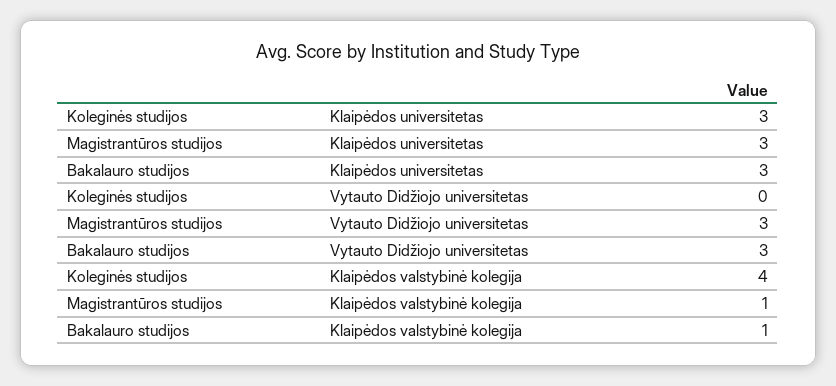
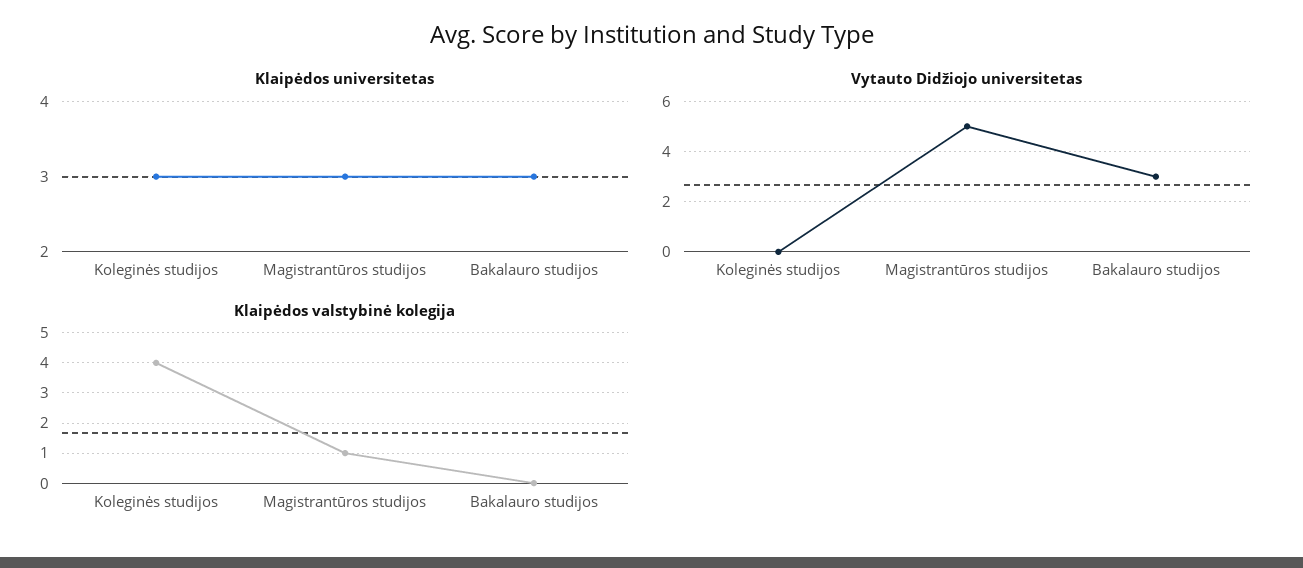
  {
    "Klaipėdos universitetas": {
      "Koleginės studijos": 3,
      "Magistrantūros studijos": 3,
      "Bakalauro studijos": 3
    },
    "Vytauto Didžiojo universitetas": {
      "Koleginės studijos": 0,
-     "Magistrantūros studijos": 3,
+     "Magistrantūros studijos": 5,
      "Bakalauro studijos": 3
    },
    "Klaipėdos valstybinė kolegija": {
      "Koleginės studijos": 4,
      "Magistrantūros studijos": 1,
-     "Bakalauro studijos": 1
+     "Bakalauro studijos": 0
    }
  }

